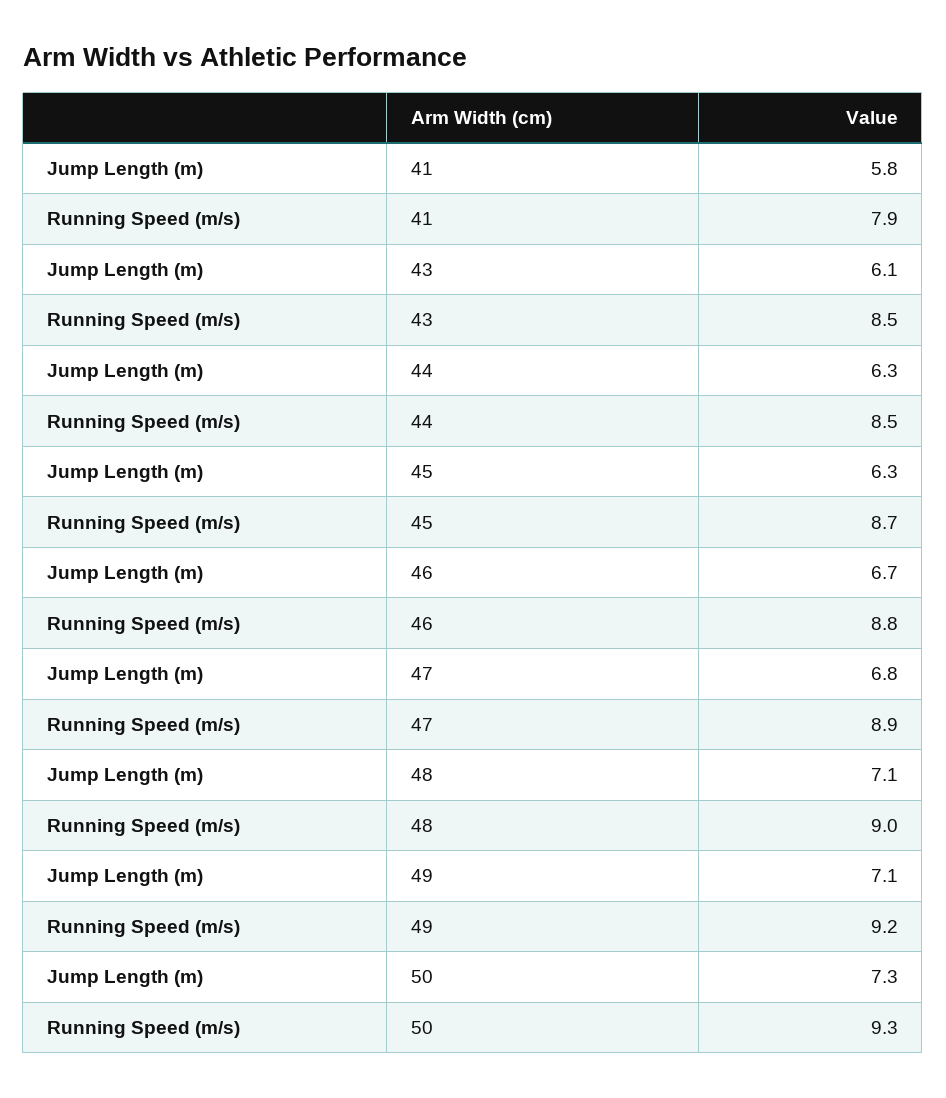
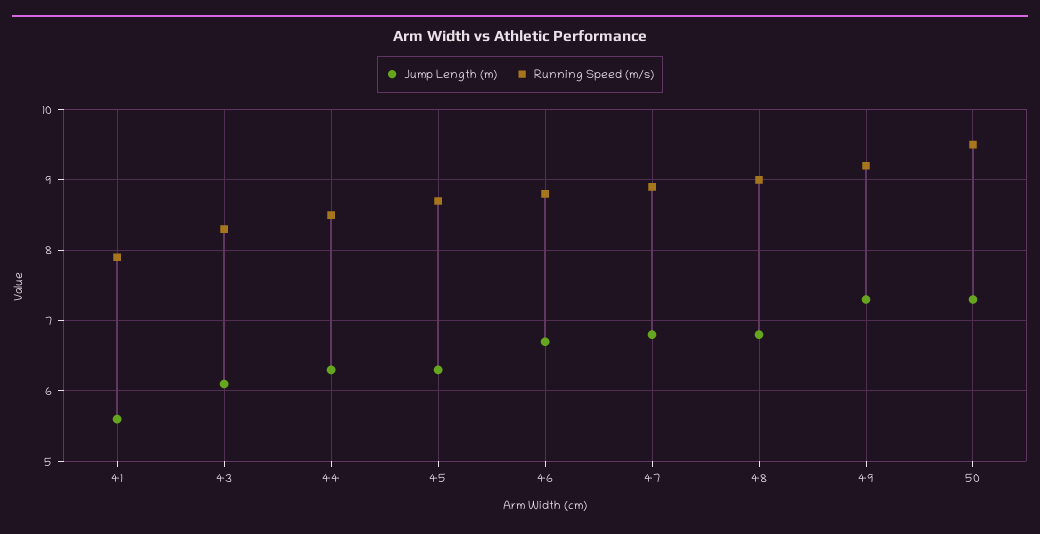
  {
    "Jump Length (m)": {
-     "41": 5.8,
+     "41": 5.6,
      "43": 6.1,
      "44": 6.3,
      "45": 6.3,
      "46": 6.7,
      "47": 6.8,
-     "48": 7.1,
+     "48": 6.8,
-     "49": 7.1,
+     "49": 7.3,
      "50": 7.3
    },
    "Running Speed (m/s)": {
      "41": 7.9,
-     "43": 8.5,
+     "43": 8.3,
      "44": 8.5,
      "45": 8.7,
      "46": 8.8,
      "47": 8.9,
      "48": 9,
      "49": 9.2,
-     "50": 9.3
+     "50": 9.5
    }
  }

